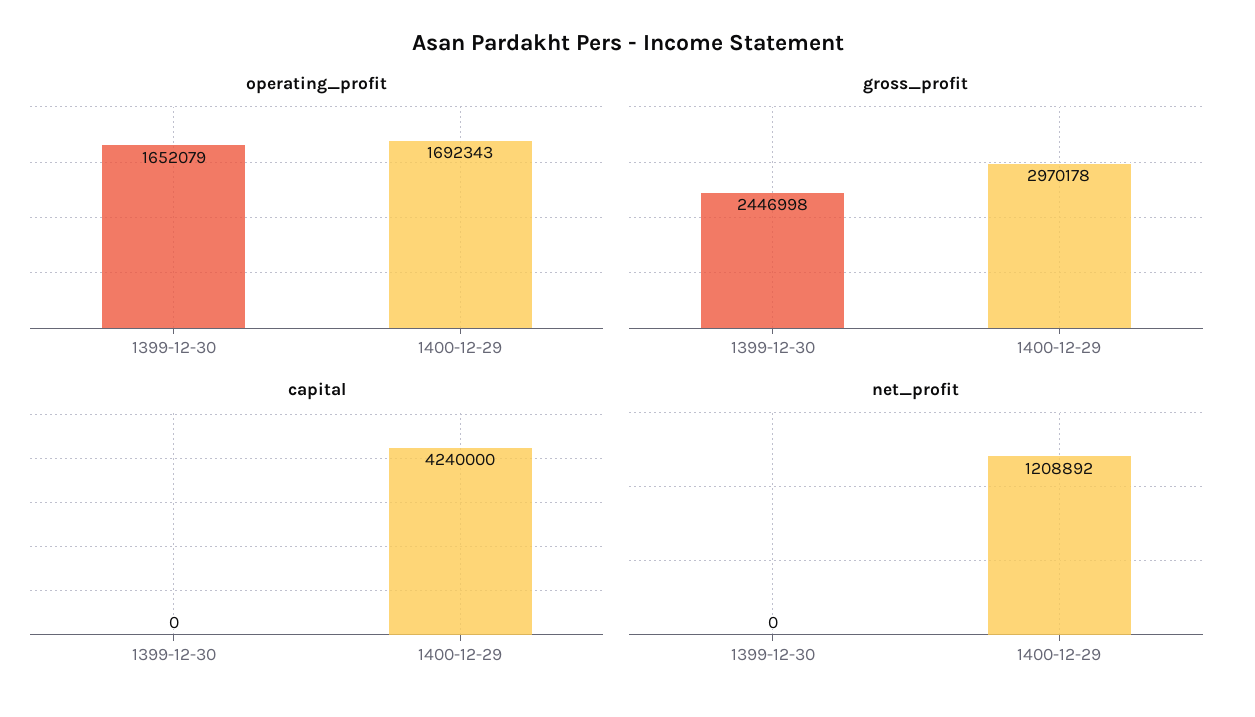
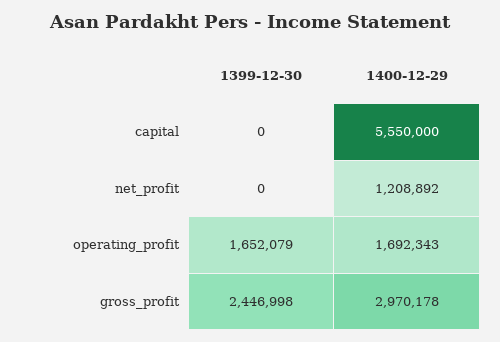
  {
    "operating_profit": {
      "1399-12-30": 1652079,
      "1400-12-29": 1692343
    },
    "gross_profit": {
      "1399-12-30": 2446998,
      "1400-12-29": 2970178
    },
    "capital": {
      "1399-12-30": 0,
-     "1400-12-29": 4240000
+     "1400-12-29": 5550000
    },
    "net_profit": {
      "1399-12-30": 0,
      "1400-12-29": 1208892
    }
  }

